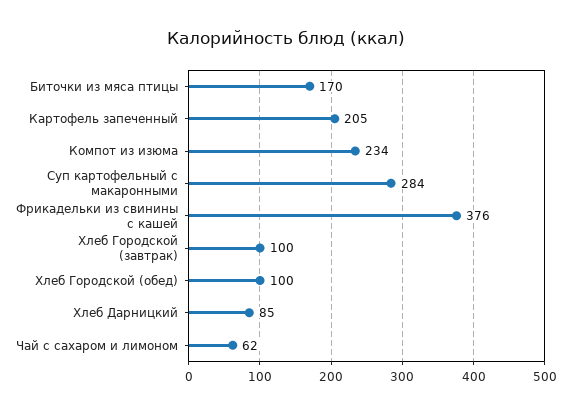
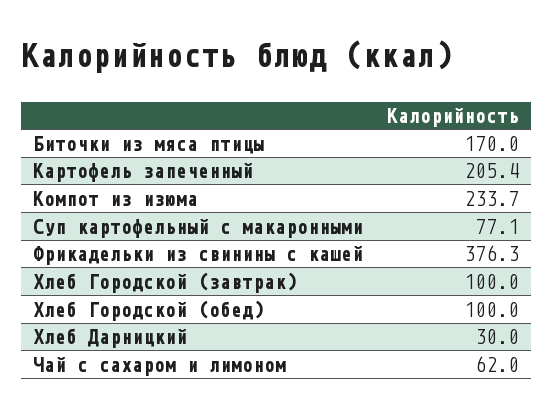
  {
    "Биточки из мяса птицы": 170,
    "Картофель запеченный": 205.4,
    "Компот из изюма": 233.7,
-   "Суп картофельный с макаронными": 284,
+   "Суп картофельный с макаронными": 77.1,
    "Фрикадельки из свинины с кашей": 376.3,
    "Хлеб Городской (завтрак)": 100,
    "Хлеб Городской (обед)": 100,
-   "Хлеб Дарницкий": 85,
+   "Хлеб Дарницкий": 30,
    "Чай с сахаром и лимоном": 62
  }

